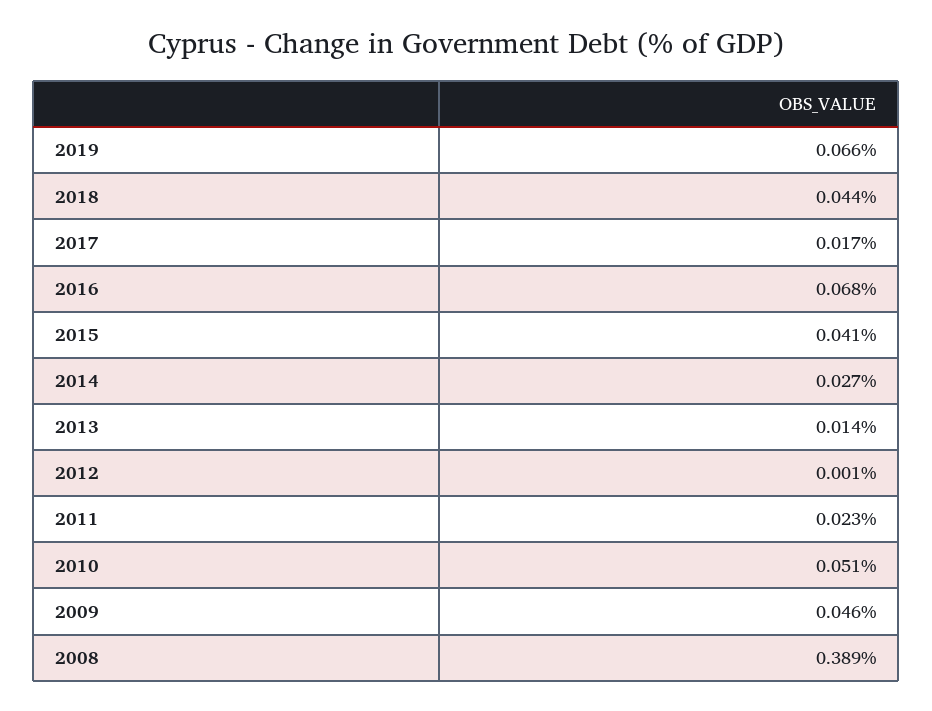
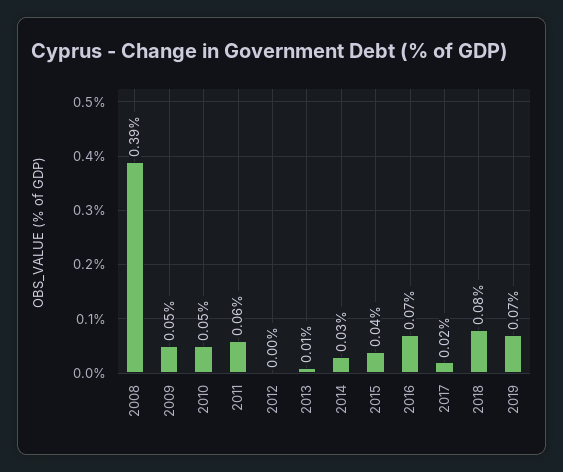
  {
    "2019": 0.066,
-   "2018": 0.044,
+   "2018": 0.08,
    "2017": 0.017,
    "2016": 0.068,
    "2015": 0.041,
    "2014": 0.027,
    "2013": 0.014,
    "2012": 0.001,
-   "2011": 0.023,
+   "2011": 0.06,
    "2010": 0.051,
    "2009": 0.046,
    "2008": 0.389
  }

